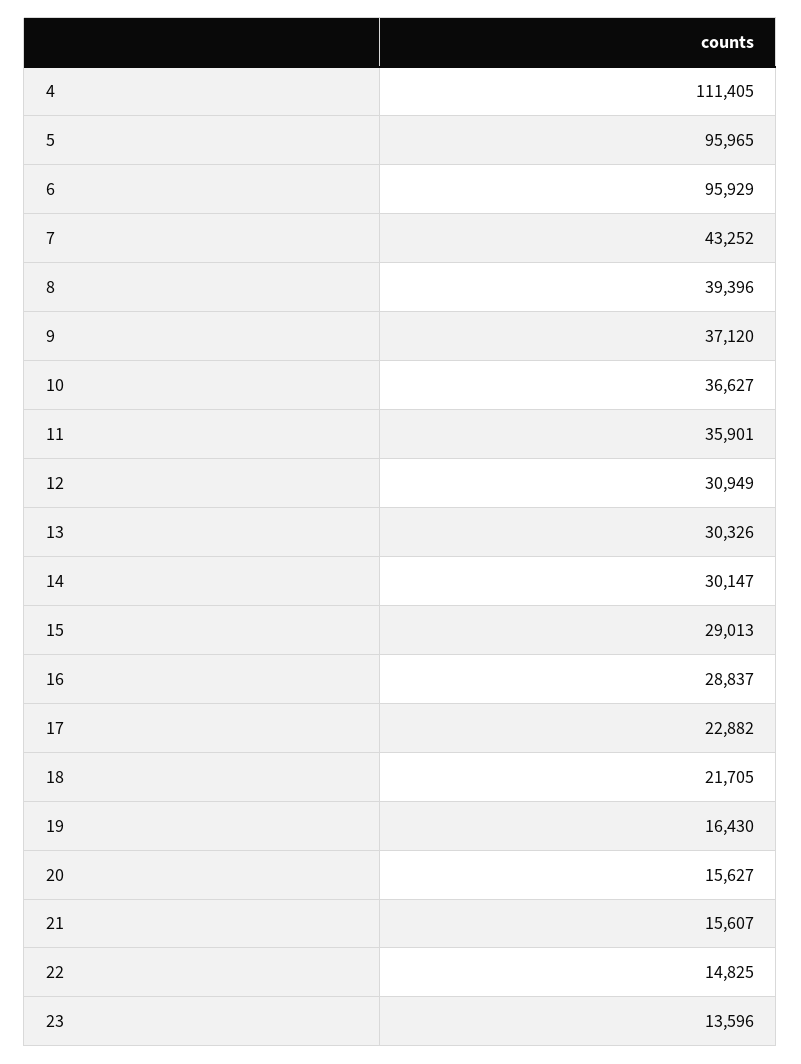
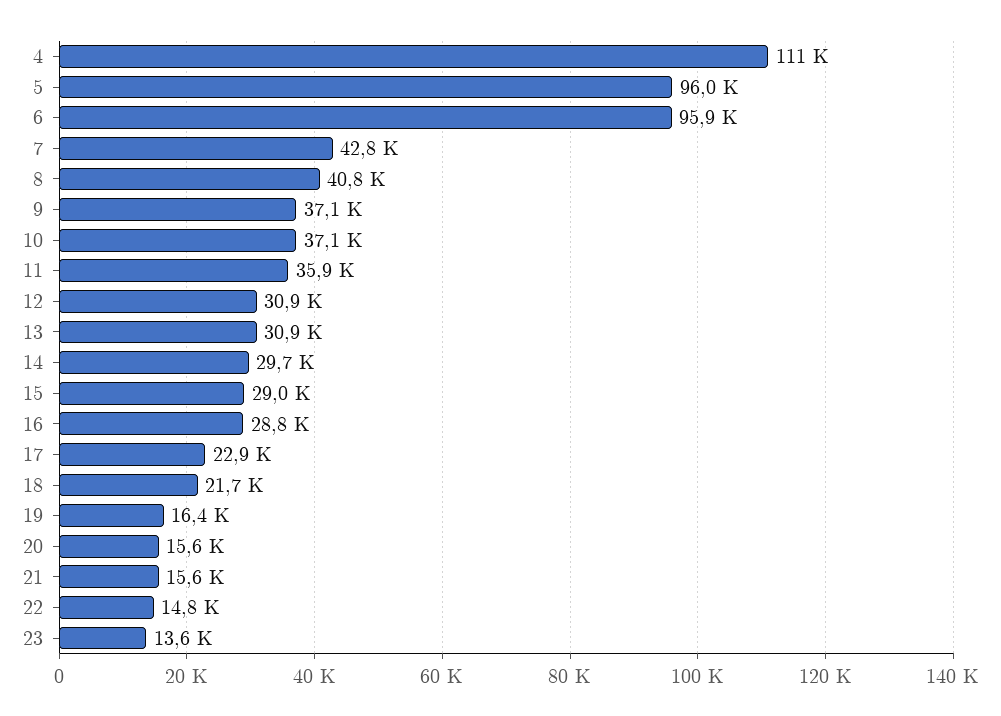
  {
    "4": 111405,
    "5": 95965,
    "6": 95929,
-   "7": 43252,
+   "7": 42800,
-   "8": 39396,
+   "8": 40800,
    "9": 37120,
-   "10": 36627,
+   "10": 37100,
    "11": 35901,
    "12": 30949,
-   "13": 30326,
+   "13": 30900,
-   "14": 30147,
+   "14": 29700,
    "15": 29013,
    "16": 28837,
    "17": 22882,
    "18": 21705,
    "19": 16430,
    "20": 15627,
    "21": 15607,
    "22": 14825,
    "23": 13596
  }

